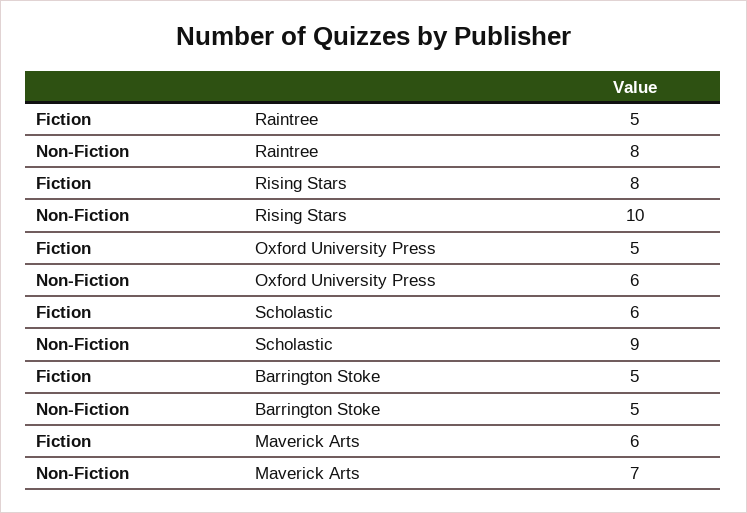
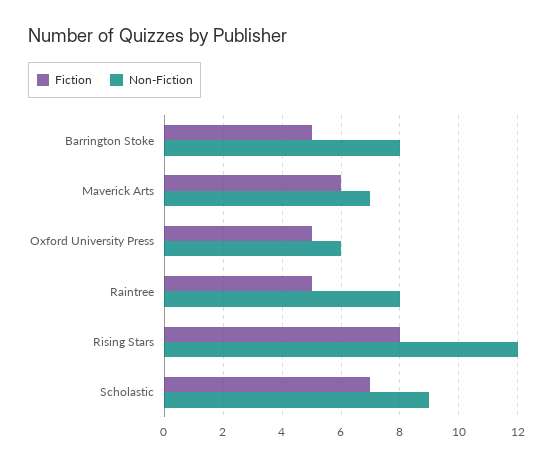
  {
    "Fiction": {
      "Raintree": 5,
      "Rising Stars": 8,
      "Oxford University Press": 5,
-     "Scholastic": 6,
+     "Scholastic": 7,
      "Barrington Stoke": 5,
      "Maverick Arts": 6
    },
    "Non-Fiction": {
      "Raintree": 8,
-     "Rising Stars": 10,
+     "Rising Stars": 12,
      "Oxford University Press": 6,
      "Scholastic": 9,
-     "Barrington Stoke": 5,
+     "Barrington Stoke": 8,
      "Maverick Arts": 7
    }
  }

